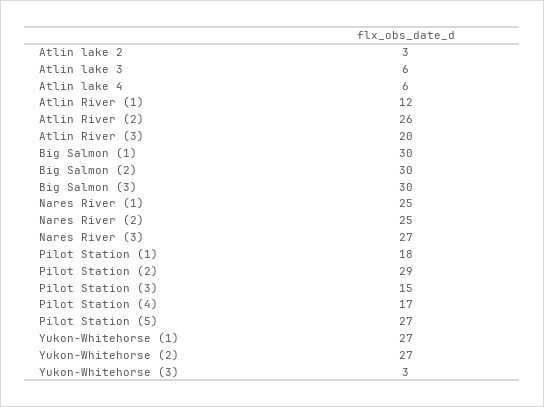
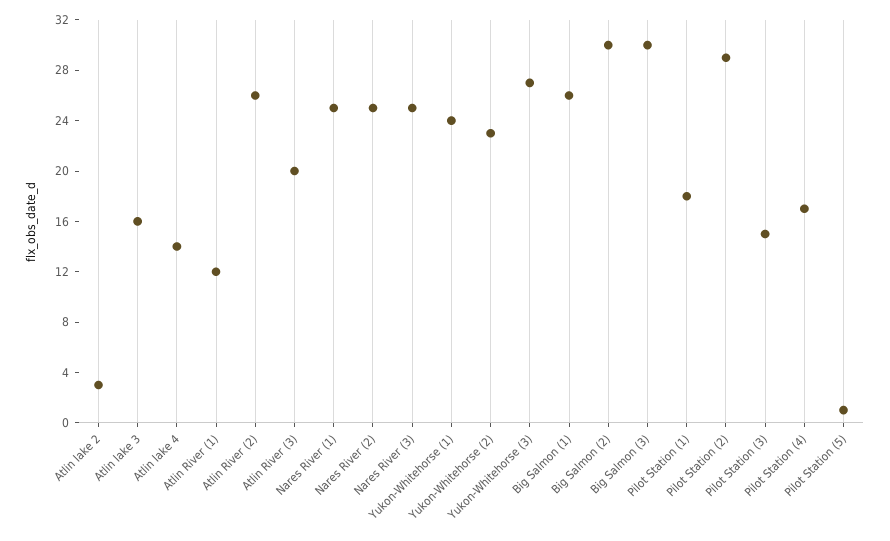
  {
    "Atlin lake 2": 3,
-   "Atlin lake 3": 6,
+   "Atlin lake 3": 16,
-   "Atlin lake 4": 6,
+   "Atlin lake 4": 14,
    "Atlin River (1)": 12,
    "Atlin River (2)": 26,
    "Atlin River (3)": 20,
-   "Big Salmon (1)": 30,
+   "Big Salmon (1)": 26,
    "Big Salmon (2)": 30,
    "Big Salmon (3)": 30,
    "Nares River (1)": 25,
    "Nares River (2)": 25,
-   "Nares River (3)": 27,
+   "Nares River (3)": 25,
    "Pilot Station (1)": 18,
    "Pilot Station (2)": 29,
    "Pilot Station (3)": 15,
    "Pilot Station (4)": 17,
-   "Pilot Station (5)": 27,
+   "Pilot Station (5)": 1,
-   "Yukon-Whitehorse (1)": 27,
+   "Yukon-Whitehorse (1)": 24,
-   "Yukon-Whitehorse (2)": 27,
+   "Yukon-Whitehorse (2)": 23,
-   "Yukon-Whitehorse (3)": 3
+   "Yukon-Whitehorse (3)": 27
  }

